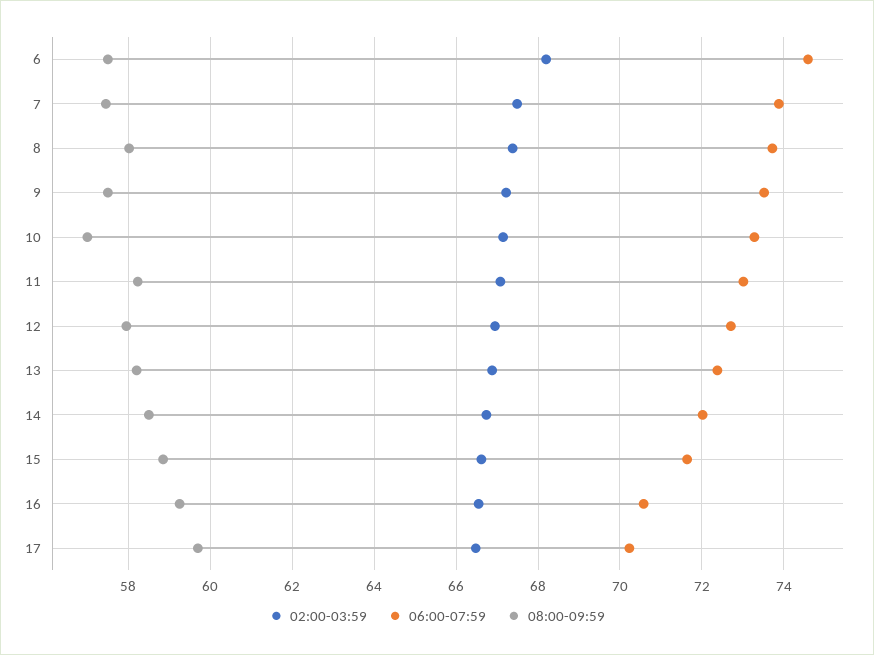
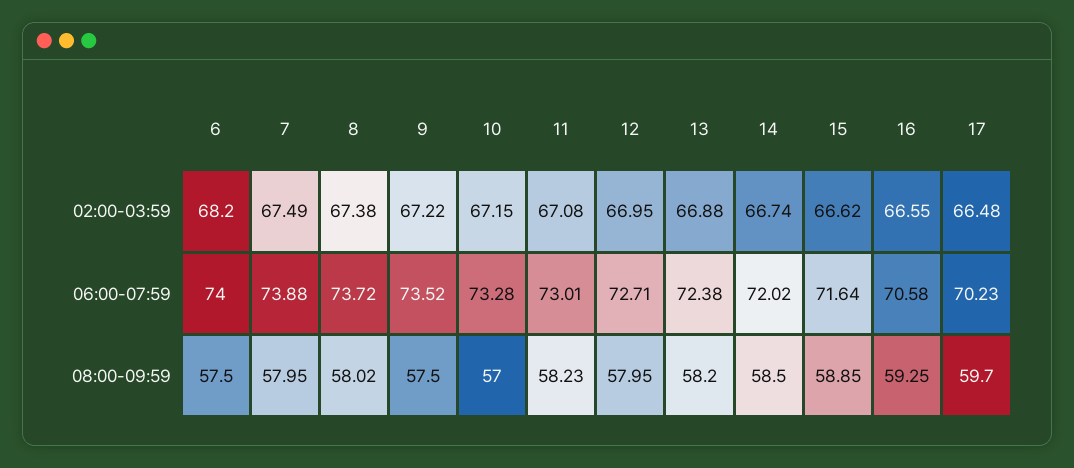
  {
    "02:00-03:59": {
      "6": 68.2,
      "7": 67.49,
      "8": 67.38,
      "9": 67.22,
      "10": 67.15,
      "11": 67.08,
      "12": 66.95,
      "13": 66.88,
      "14": 66.74,
      "15": 66.62,
      "16": 66.55,
      "17": 66.48
    },
    "06:00-07:59": {
-     "6": 74.6,
+     "6": 74,
      "7": 73.88,
      "8": 73.72,
      "9": 73.52,
      "10": 73.28,
      "11": 73.01,
      "12": 72.71,
      "13": 72.38,
      "14": 72.02,
      "15": 71.64,
      "16": 70.58,
      "17": 70.23
    },
    "08:00-09:59": {
      "6": 57.5,
-     "7": 57.4,
+     "7": 57.95,
      "8": 58.02,
      "9": 57.5,
      "10": 57,
      "11": 58.23,
      "12": 57.95,
      "13": 58.2,
      "14": 58.5,
      "15": 58.85,
      "16": 59.25,
      "17": 59.7
    }
  }

